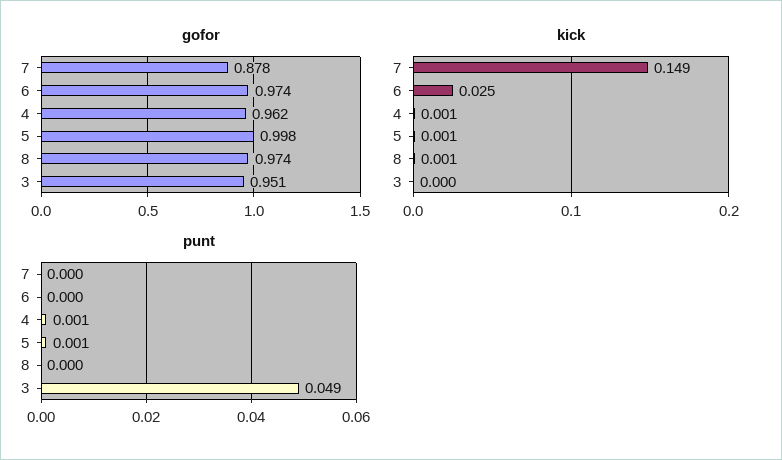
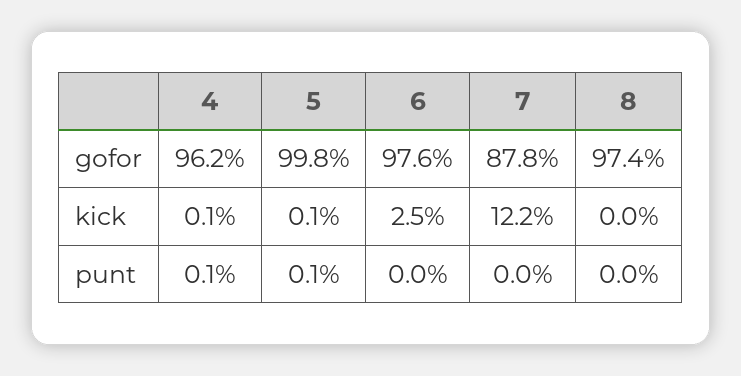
  {
    "gofor": {
      "7": 0.878,
-     "6": 0.974,
+     "6": 0.976,
      "4": 0.962,
      "5": 0.998,
-     "8": 0.974,
+     "8": 0.974
-     "3": 0.951
    },
    "kick": {
-     "7": 0.149,
+     "7": 0.122,
      "6": 0.025,
      "4": 0.001,
      "5": 0.001,
-     "8": 0.001,
+     "8": 0
-     "3": 0
    },
    "punt": {
      "7": 0,
      "6": 0,
      "4": 0.001,
      "5": 0.001,
-     "8": 0,
+     "8": 0
-     "3": 0.049
    }
  }

